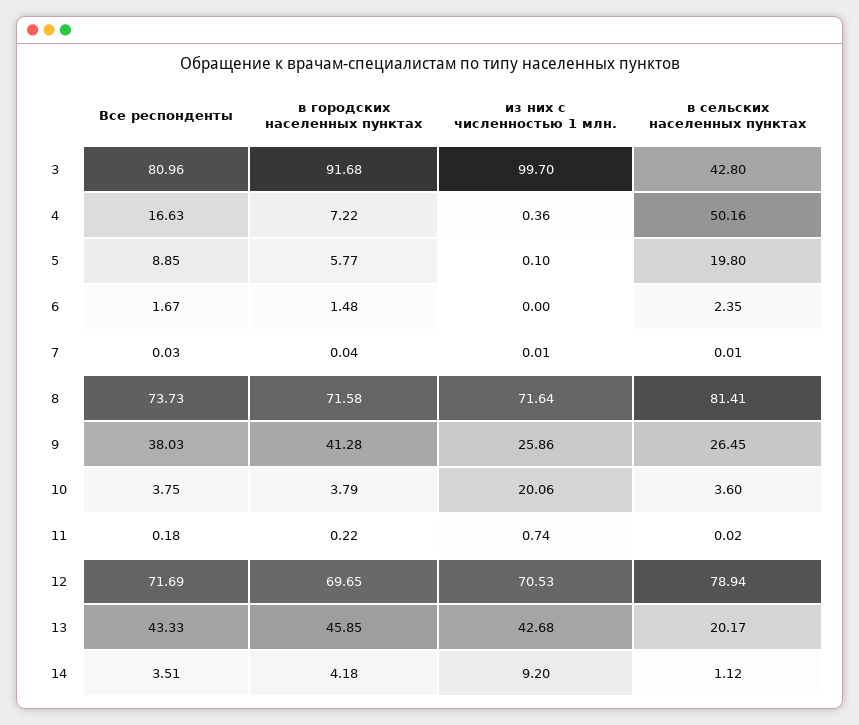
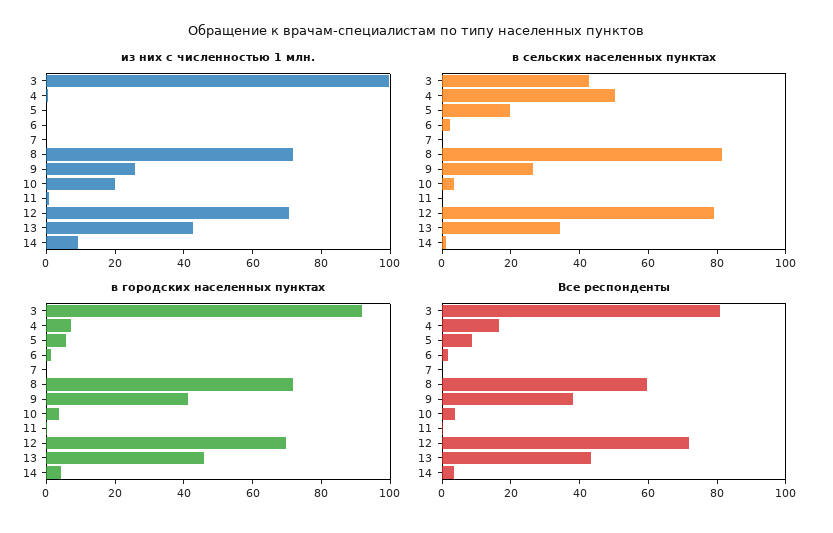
  {
    "Все респонденты": {
      "3": 80.96,
      "4": 16.63,
      "5": 8.85,
      "6": 1.67,
      "7": 0.03,
-     "8": 73.73,
+     "8": 60,
      "9": 38.03,
      "10": 3.75,
      "11": 0.18,
      "12": 71.69,
      "13": 43.33,
      "14": 3.51
    },
    "в городских населенных пунктах": {
      "3": 91.68,
      "4": 7.22,
      "5": 5.77,
      "6": 1.48,
      "7": 0.04,
      "8": 71.58,
      "9": 41.28,
      "10": 3.79,
      "11": 0.22,
      "12": 69.65,
      "13": 45.85,
      "14": 4.18
    },
    "из них с численностью 1 млн.": {
      "3": 99.7,
      "4": 0.36,
      "5": 0.1,
      "6": 0,
      "7": 0.01,
      "8": 71.64,
      "9": 25.86,
      "10": 20.06,
      "11": 0.74,
      "12": 70.53,
      "13": 42.68,
      "14": 9.2
    },
    "в сельских населенных пунктах": {
      "3": 42.8,
      "4": 50.16,
      "5": 19.8,
      "6": 2.35,
      "7": 0.01,
      "8": 81.41,
      "9": 26.45,
      "10": 3.6,
      "11": 0.02,
      "12": 78.94,
-     "13": 20.17,
+     "13": 35,
      "14": 1.12
    }
  }

